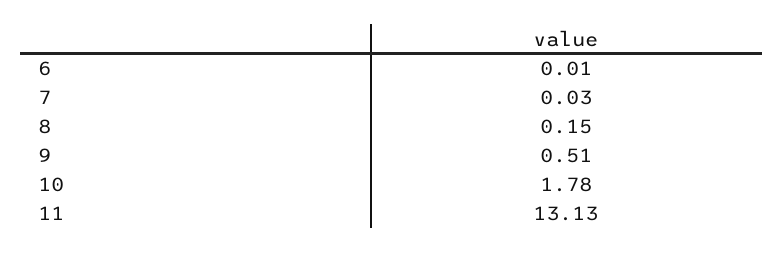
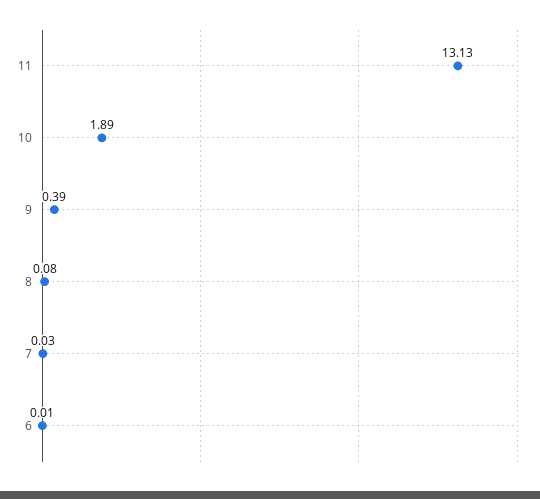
  {
    "6": 0.01,
    "7": 0.03,
-   "8": 0.15,
+   "8": 0.08,
-   "9": 0.51,
+   "9": 0.39,
-   "10": 1.78,
+   "10": 1.89,
    "11": 13.13
  }

